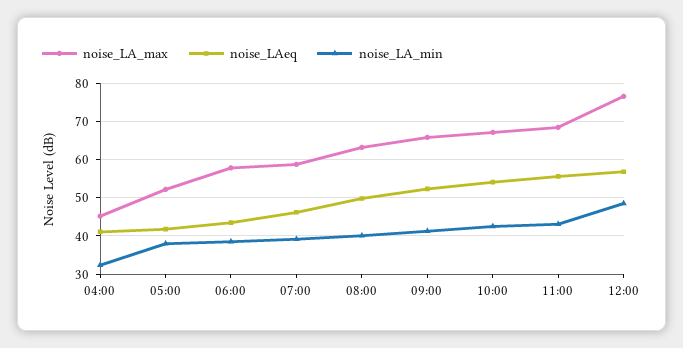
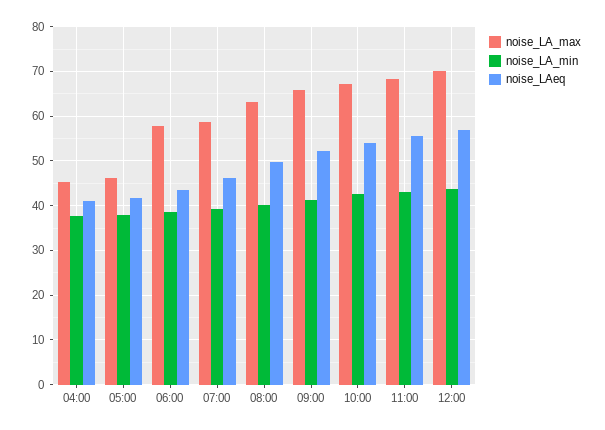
  {
    "noise_LA_max": {
      "04:00": 46,
-     "05:00": 52,
+     "05:00": 46,
      "06:00": 58,
      "07:00": 58,
      "08:00": 64,
      "09:00": 66,
      "10:00": 68,
      "11:00": 68,
-     "12:00": 76
+     "12:00": 70
    },
    "noise_LAeq": {
      "04:00": 42,
      "05:00": 42,
      "06:00": 44,
      "07:00": 46,
      "08:00": 50,
      "09:00": 52,
      "10:00": 54,
      "11:00": 56,
      "12:00": 56
    },
    "noise_LA_min": {
-     "04:00": 32,
+     "04:00": 38,
      "05:00": 38,
      "06:00": 38,
      "07:00": 40,
      "08:00": 40,
      "09:00": 42,
      "10:00": 42,
      "11:00": 44,
-     "12:00": 48
+     "12:00": 44
    }
  }

